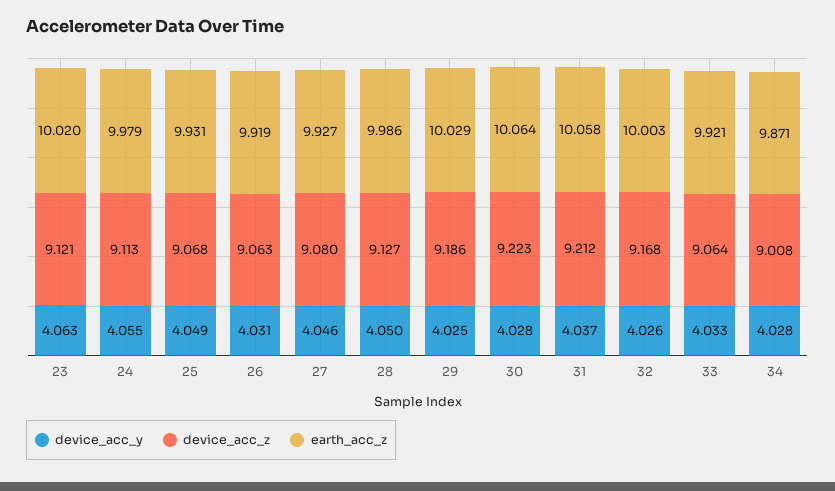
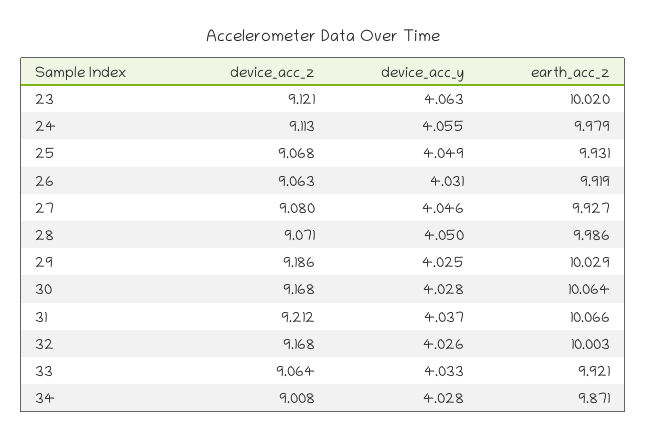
  {
    "device_acc_y": {
      "23": 4.063,
      "24": 4.055,
      "25": 4.049,
      "26": 4.031,
      "27": 4.046,
      "28": 4.05,
      "29": 4.025,
      "30": 4.028,
      "31": 4.037,
      "32": 4.026,
      "33": 4.033,
      "34": 4.028
    },
    "device_acc_z": {
      "23": 9.121,
      "24": 9.113,
      "25": 9.068,
      "26": 9.063,
      "27": 9.08,
-     "28": 9.127,
+     "28": 9.071,
      "29": 9.186,
-     "30": 9.223,
+     "30": 9.168,
      "31": 9.212,
      "32": 9.168,
      "33": 9.064,
      "34": 9.008
    },
    "earth_acc_z": {
      "23": 10.02,
      "24": 9.979,
      "25": 9.931,
      "26": 9.919,
      "27": 9.927,
      "28": 9.986,
      "29": 10.029,
      "30": 10.064,
-     "31": 10.058,
+     "31": 10.066,
      "32": 10.003,
      "33": 9.921,
      "34": 9.871
    }
  }

